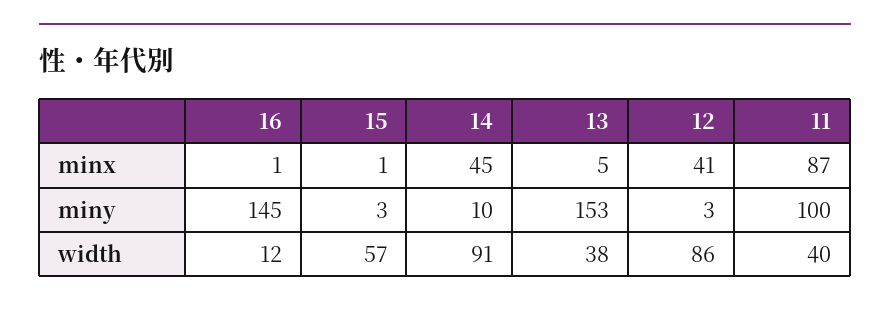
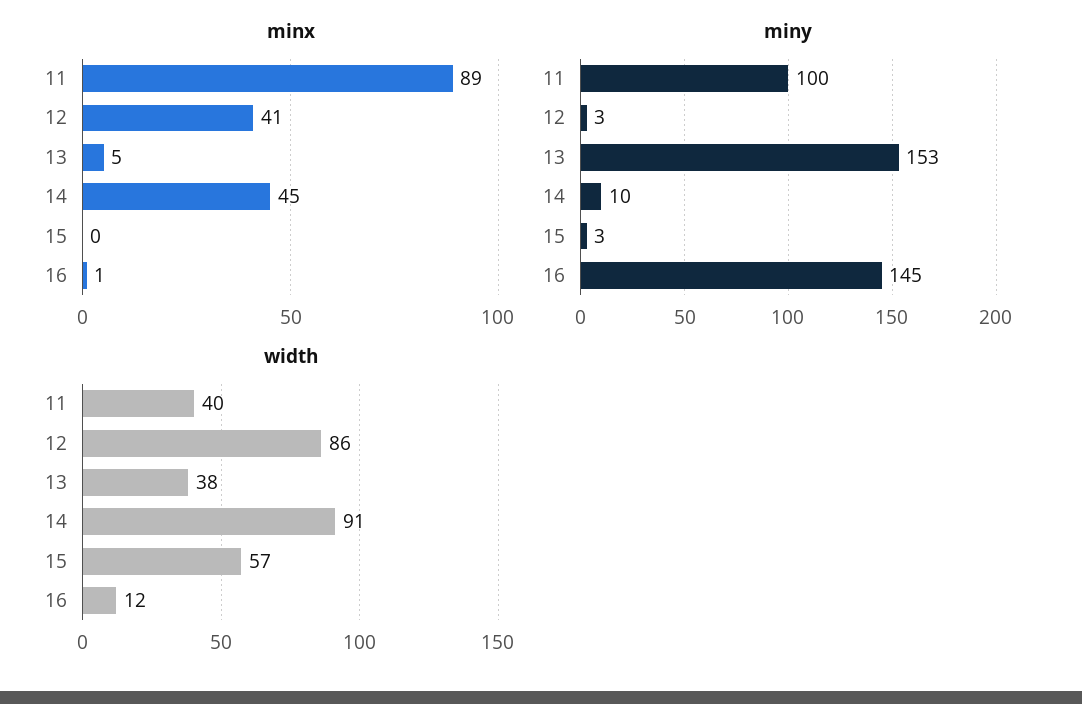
  {
    "minx": {
      "16": 1,
-     "15": 1,
+     "15": 0,
      "14": 45,
      "13": 5,
      "12": 41,
-     "11": 87
+     "11": 89
    },
    "miny": {
      "16": 145,
      "15": 3,
      "14": 10,
      "13": 153,
      "12": 3,
      "11": 100
    },
    "width": {
      "16": 12,
      "15": 57,
      "14": 91,
      "13": 38,
      "12": 86,
      "11": 40
    }
  }

